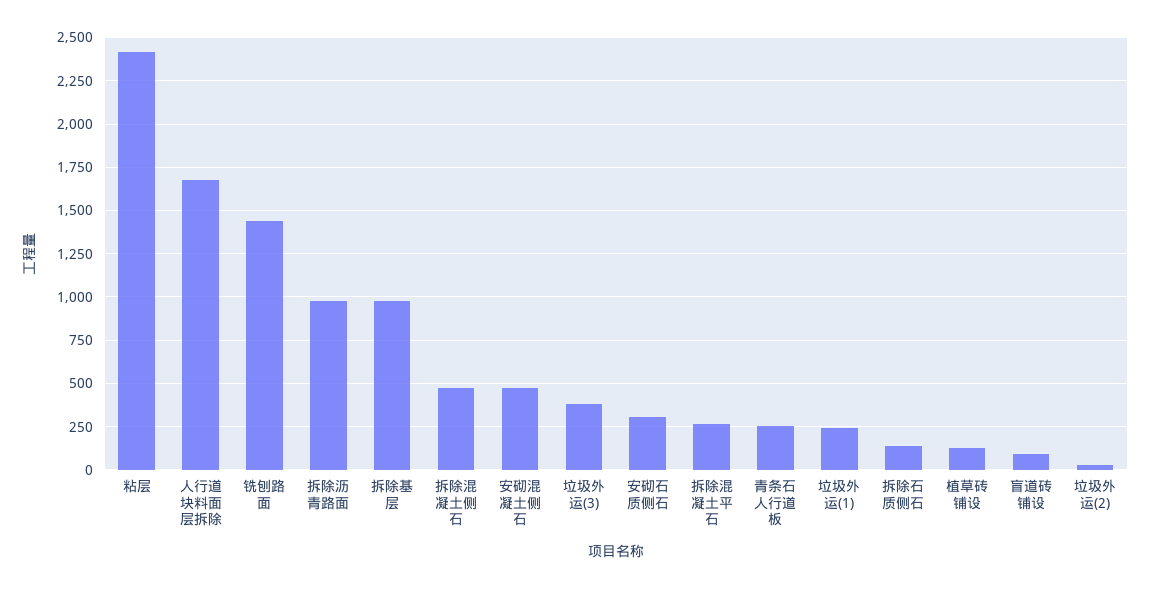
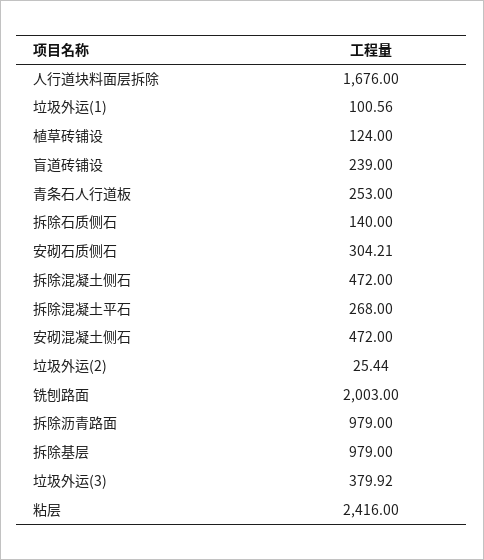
  {
    "粘层": 2416,
    "人行道块料面层拆除": 1676,
-   "铣刨路面": 1450,
+   "铣刨路面": 2003,
    "拆除沥青路面": 979,
    "拆除基层": 979,
    "拆除混凝土侧石": 472,
    "安砌混凝土侧石": 472,
    "垃圾外运(3)": 379.92,
    "安砌石质侧石": 304.21,
    "拆除混凝土平石": 268,
    "青条石人行道板": 253,
-   "垃圾外运(1)": 250,
+   "垃圾外运(1)": 100.56,
    "拆除石质侧石": 140,
    "植草砖铺设": 124,
-   "盲道砖铺设": 100,
+   "盲道砖铺设": 239,
    "垃圾外运(2)": 25.44
  }

